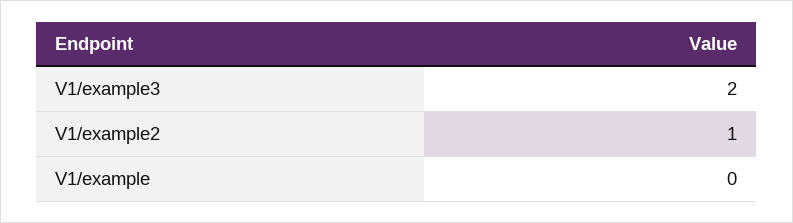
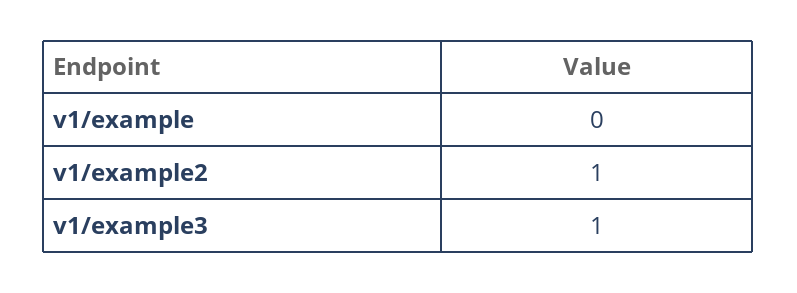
  {
-   "V1/example3": 2,
+   "V1/example3": 1,
    "V1/example2": 1,
    "V1/example": 0
  }

